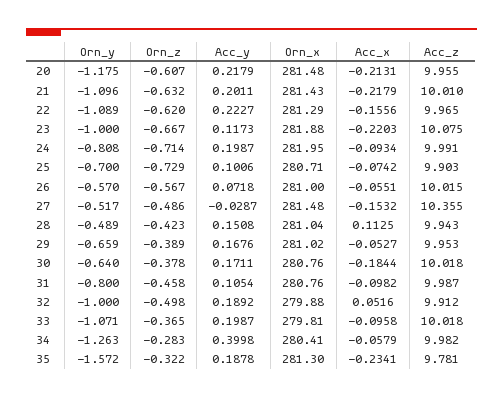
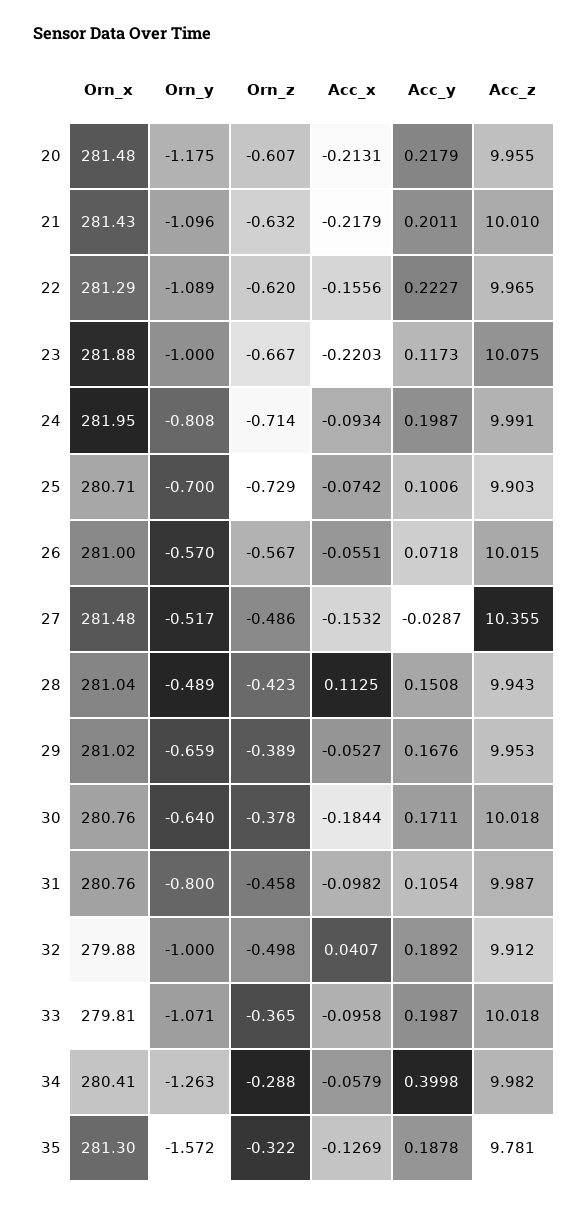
  {
    "Orn_y": {
      "20": -1.175,
      "21": -1.096,
      "22": -1.089,
      "23": -1,
      "24": -0.808,
      "25": -0.7,
      "26": -0.57,
      "27": -0.517,
      "28": -0.489,
      "29": -0.659,
      "30": -0.64,
      "31": -0.8,
      "32": -1,
      "33": -1.071,
      "34": -1.263,
      "35": -1.572
    },
    "Orn_z": {
      "20": -0.607,
      "21": -0.632,
      "22": -0.62,
      "23": -0.667,
      "24": -0.714,
      "25": -0.729,
      "26": -0.567,
      "27": -0.486,
      "28": -0.423,
      "29": -0.389,
      "30": -0.378,
      "31": -0.458,
      "32": -0.498,
      "33": -0.365,
-     "34": -0.283,
+     "34": -0.288,
      "35": -0.322
    },
    "Acc_y": {
      "20": 0.2179,
      "21": 0.2011,
      "22": 0.2227,
      "23": 0.1173,
      "24": 0.1987,
      "25": 0.1006,
      "26": 0.0718,
      "27": -0.0287,
      "28": 0.1508,
      "29": 0.1676,
      "30": 0.1711,
      "31": 0.1054,
      "32": 0.1892,
      "33": 0.1987,
      "34": 0.3998,
      "35": 0.1878
    },
    "Orn_x": {
      "20": 281.48,
      "21": 281.43,
      "22": 281.29,
      "23": 281.88,
      "24": 281.95,
      "25": 280.71,
      "26": 281,
      "27": 281.48,
      "28": 281.04,
      "29": 281.02,
      "30": 280.76,
      "31": 280.76,
      "32": 279.88,
      "33": 279.81,
      "34": 280.41,
      "35": 281.3
    },
    "Acc_x": {
      "20": -0.2131,
      "21": -0.2179,
      "22": -0.1556,
      "23": -0.2203,
      "24": -0.0934,
      "25": -0.0742,
      "26": -0.0551,
      "27": -0.1532,
      "28": 0.1125,
      "29": -0.0527,
      "30": -0.1844,
      "31": -0.0982,
-     "32": 0.0516,
+     "32": 0.0407,
      "33": -0.0958,
      "34": -0.0579,
-     "35": -0.2341
+     "35": -0.1269
    },
    "Acc_z": {
      "20": 9.955,
      "21": 10.01,
      "22": 9.965,
      "23": 10.075,
      "24": 9.991,
      "25": 9.903,
      "26": 10.015,
      "27": 10.355,
      "28": 9.943,
      "29": 9.953,
      "30": 10.018,
      "31": 9.987,
      "32": 9.912,
      "33": 10.018,
      "34": 9.982,
      "35": 9.781
    }
  }

